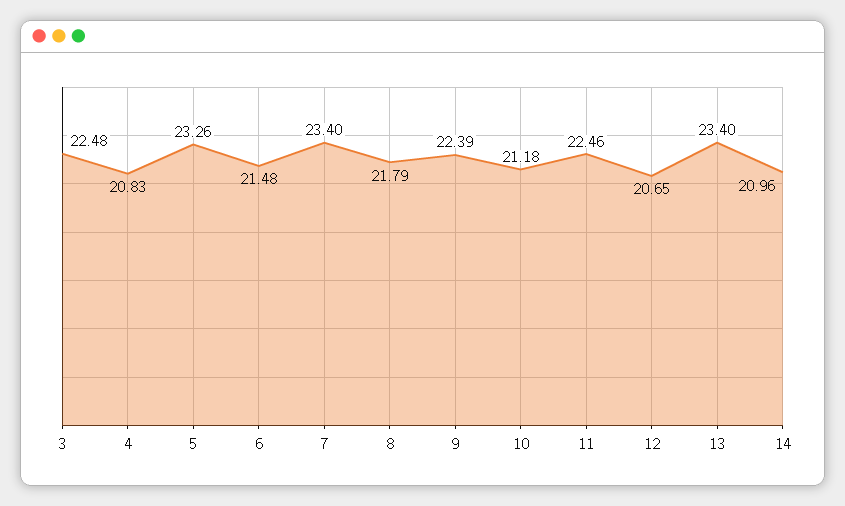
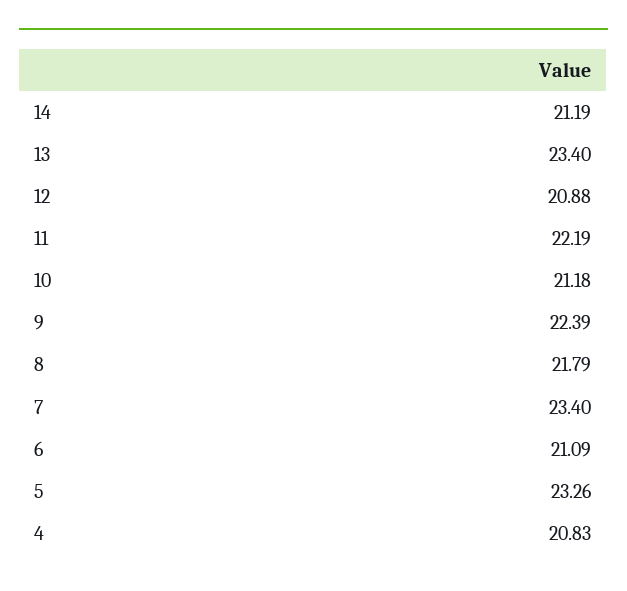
  {
-   "3": 22.48,
    "4": 20.83,
    "5": 23.26,
-   "6": 21.48,
+   "6": 21.09,
    "7": 23.4,
    "8": 21.79,
    "9": 22.39,
    "10": 21.18,
-   "11": 22.46,
+   "11": 22.19,
-   "12": 20.65,
+   "12": 20.88,
    "13": 23.4,
-   "14": 20.96
+   "14": 21.19
  }

